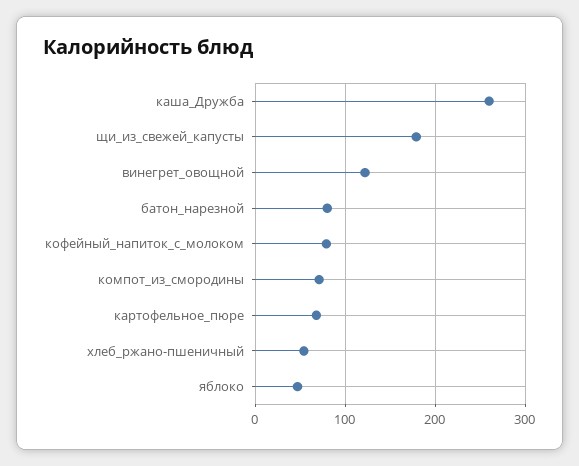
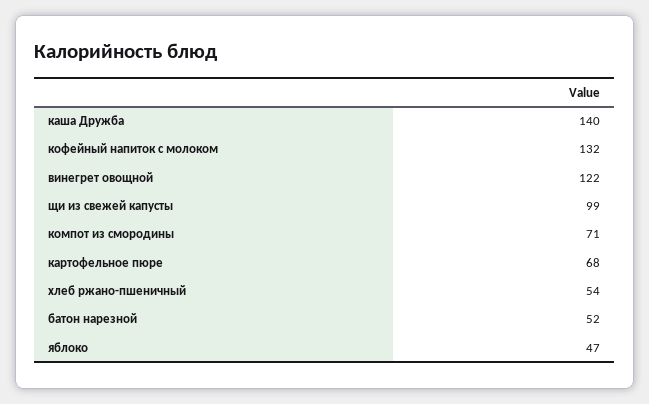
  {
-   "каша_Дружба": 260,
+   "каша_Дружба": 140,
-   "щи_из_свежей_капусты": 180,
+   "щи_из_свежей_капусты": 99,
    "винегрет_овощной": 122,
-   "батон_нарезной": 80,
+   "батон_нарезной": 52,
-   "кофейный_напиток_с_молоком": 80,
+   "кофейный_напиток_с_молоком": 132,
    "компот_из_смородины": 71,
    "картофельное_пюре": 68,
    "хлеб_ржано-пшеничный": 54,
    "яблоко": 47
  }

